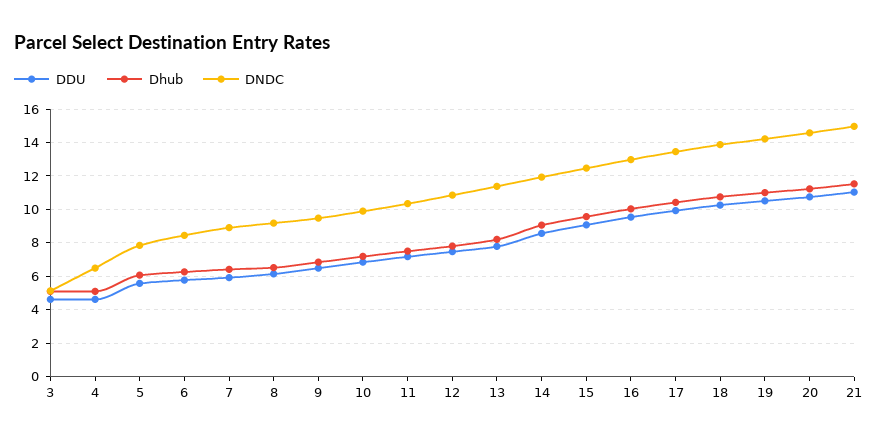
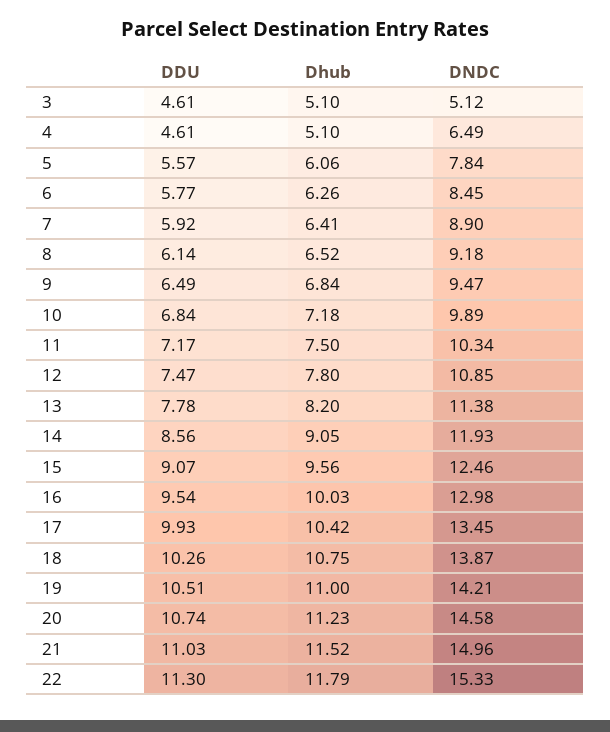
  {
    "DDU": {
      "3": 4.61,
      "4": 4.61,
      "5": 5.57,
      "6": 5.77,
      "7": 5.92,
      "8": 6.14,
      "9": 6.49,
      "10": 6.84,
      "11": 7.17,
      "12": 7.47,
      "13": 7.78,
      "14": 8.56,
      "15": 9.07,
      "16": 9.54,
      "17": 9.93,
      "18": 10.26,
      "19": 10.51,
      "20": 10.74,
-     "21": 11.03
+     "21": 11.03,
+     "22": 11.3
    },
    "Dhub": {
      "3": 5.1,
      "4": 5.1,
      "5": 6.06,
      "6": 6.26,
      "7": 6.41,
      "8": 6.52,
      "9": 6.84,
      "10": 7.18,
      "11": 7.5,
      "12": 7.8,
      "13": 8.2,
      "14": 9.05,
      "15": 9.56,
      "16": 10.03,
      "17": 10.42,
      "18": 10.75,
      "19": 11,
      "20": 11.23,
-     "21": 11.52
+     "21": 11.52,
+     "22": 11.79
    },
    "DNDC": {
      "3": 5.12,
      "4": 6.49,
      "5": 7.84,
      "6": 8.45,
      "7": 8.9,
      "8": 9.18,
      "9": 9.47,
      "10": 9.89,
      "11": 10.34,
      "12": 10.85,
      "13": 11.38,
      "14": 11.93,
      "15": 12.46,
      "16": 12.98,
      "17": 13.45,
      "18": 13.87,
      "19": 14.21,
      "20": 14.58,
-     "21": 14.96
+     "21": 14.96,
+     "22": 15.33
    }
  }

